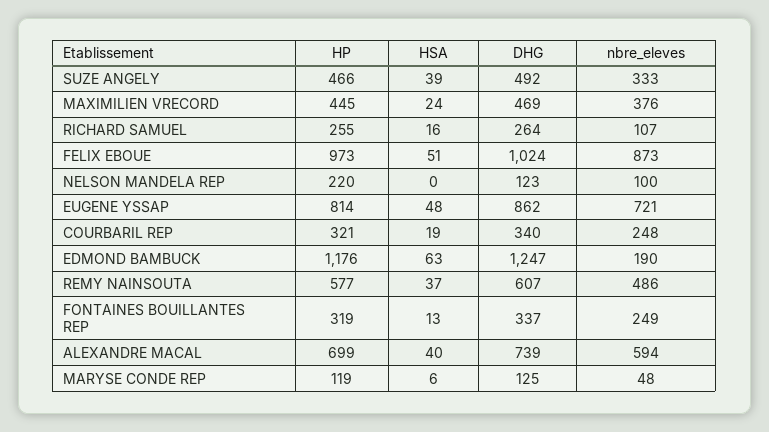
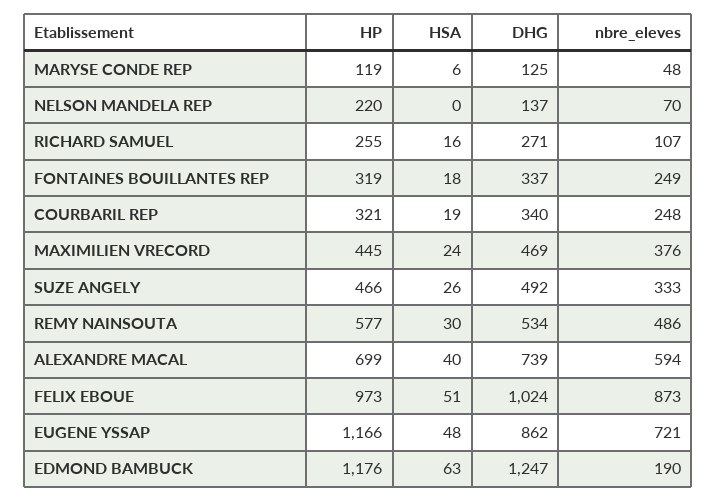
  {
    "HP": {
      "SUZE ANGELY": 466,
      "MAXIMILIEN VRECORD": 445,
      "RICHARD SAMUEL": 255,
      "FELIX EBOUE": 973,
      "NELSON MANDELA REP": 220,
-     "EUGENE YSSAP": 814,
+     "EUGENE YSSAP": 1166,
      "COURBARIL REP": 321,
      "EDMOND BAMBUCK": 1176,
      "REMY NAINSOUTA": 577,
      "FONTAINES BOUILLANTES REP": 319,
      "ALEXANDRE MACAL": 699,
      "MARYSE CONDE REP": 119
    },
    "HSA": {
-     "SUZE ANGELY": 39,
+     "SUZE ANGELY": 26,
      "MAXIMILIEN VRECORD": 24,
      "RICHARD SAMUEL": 16,
      "FELIX EBOUE": 51,
      "NELSON MANDELA REP": 0,
      "EUGENE YSSAP": 48,
      "COURBARIL REP": 19,
      "EDMOND BAMBUCK": 63,
-     "REMY NAINSOUTA": 37,
+     "REMY NAINSOUTA": 30,
-     "FONTAINES BOUILLANTES REP": 13,
+     "FONTAINES BOUILLANTES REP": 18,
      "ALEXANDRE MACAL": 40,
      "MARYSE CONDE REP": 6
    },
    "DHG": {
      "SUZE ANGELY": 492,
      "MAXIMILIEN VRECORD": 469,
-     "RICHARD SAMUEL": 264,
+     "RICHARD SAMUEL": 271,
      "FELIX EBOUE": 1024,
-     "NELSON MANDELA REP": 123,
+     "NELSON MANDELA REP": 137,
      "EUGENE YSSAP": 862,
      "COURBARIL REP": 340,
      "EDMOND BAMBUCK": 1247,
-     "REMY NAINSOUTA": 607,
+     "REMY NAINSOUTA": 534,
      "FONTAINES BOUILLANTES REP": 337,
      "ALEXANDRE MACAL": 739,
      "MARYSE CONDE REP": 125
    },
    "nbre_eleves": {
      "SUZE ANGELY": 333,
      "MAXIMILIEN VRECORD": 376,
      "RICHARD SAMUEL": 107,
      "FELIX EBOUE": 873,
-     "NELSON MANDELA REP": 100,
+     "NELSON MANDELA REP": 70,
      "EUGENE YSSAP": 721,
      "COURBARIL REP": 248,
      "EDMOND BAMBUCK": 190,
      "REMY NAINSOUTA": 486,
      "FONTAINES BOUILLANTES REP": 249,
      "ALEXANDRE MACAL": 594,
      "MARYSE CONDE REP": 48
    }
  }

